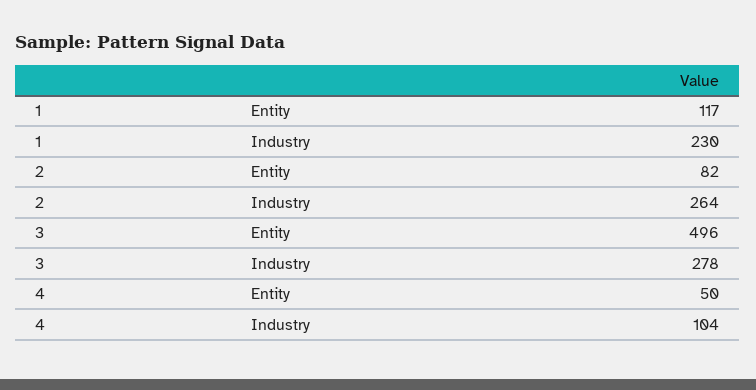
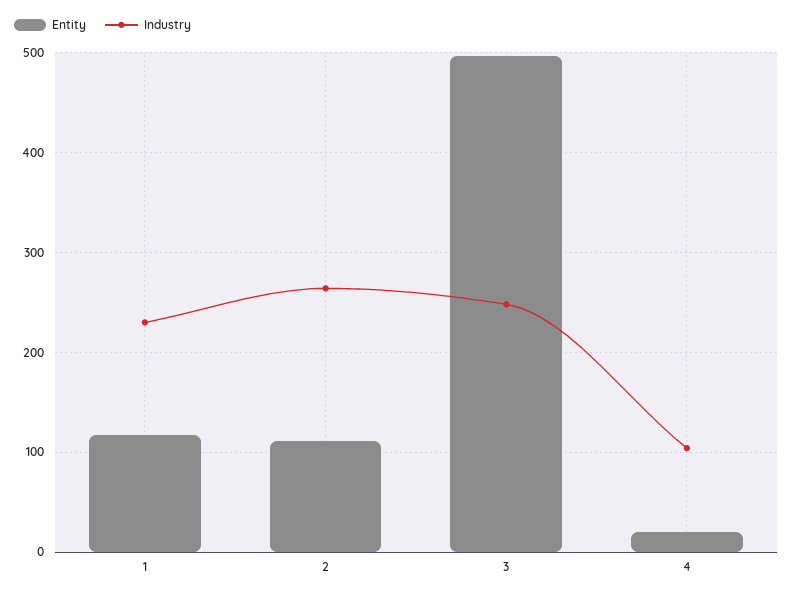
  {
    "Entity": {
      "1": 117,
-     "2": 82,
+     "2": 110,
      "3": 496,
-     "4": 50
+     "4": 20
    },
    "Industry": {
      "1": 230,
      "2": 264,
-     "3": 278,
+     "3": 250,
      "4": 104
    }
  }

